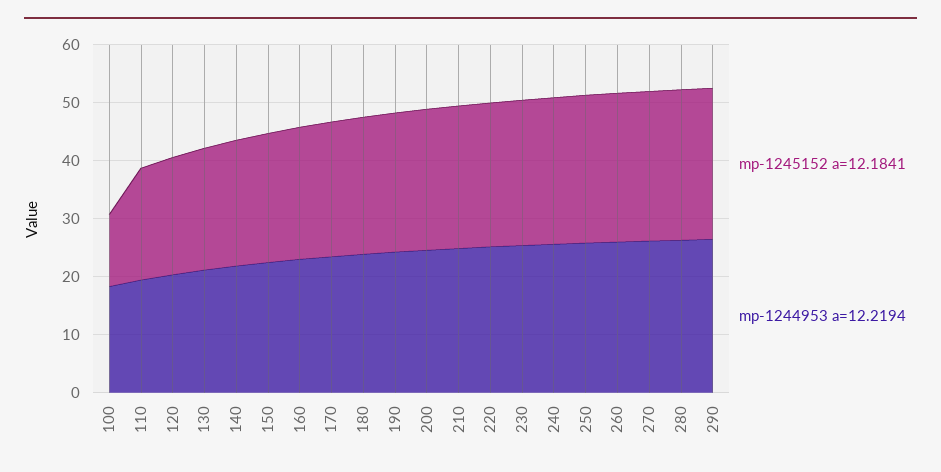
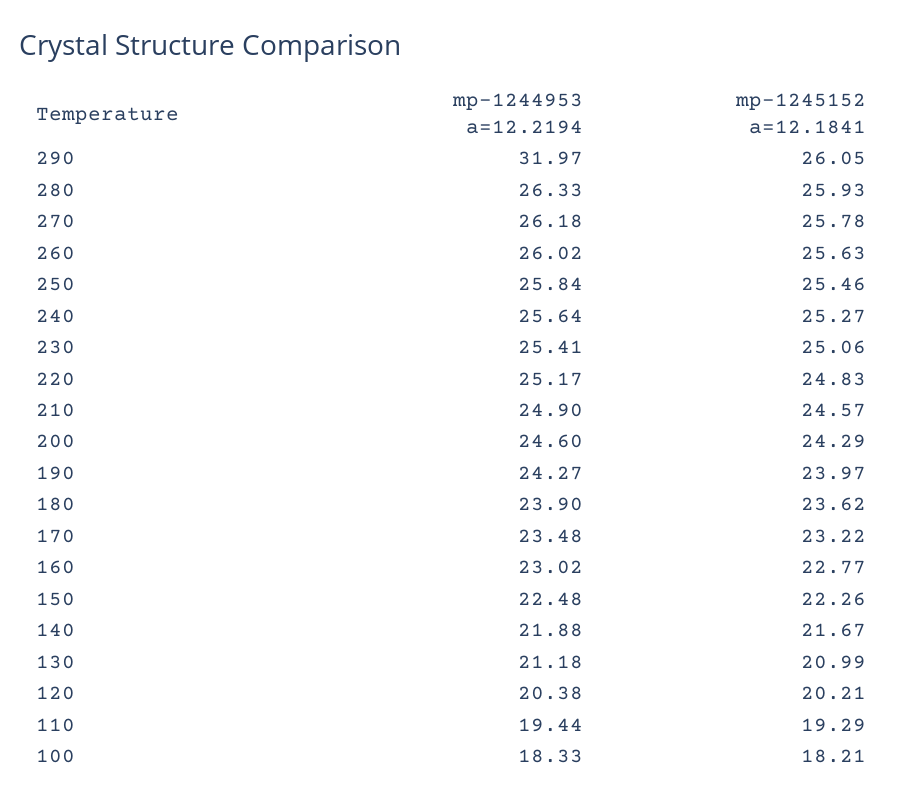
  {
    "mp-1245152 a=12.1841": {
-     "100": 12,
+     "100": 18.21,
      "110": 19.29,
      "120": 20.21,
      "130": 20.99,
      "140": 21.67,
      "150": 22.26,
      "160": 22.77,
      "170": 23.22,
      "180": 23.62,
      "190": 23.97,
      "200": 24.29,
      "210": 24.57,
      "220": 24.83,
      "230": 25.06,
      "240": 25.27,
      "250": 25.46,
      "260": 25.63,
      "270": 25.78,
      "280": 25.93,
      "290": 26.05
    },
    "mp-1244953 a=12.2194": {
      "100": 18.33,
      "110": 19.44,
      "120": 20.38,
      "130": 21.18,
      "140": 21.88,
      "150": 22.48,
      "160": 23.02,
      "170": 23.48,
      "180": 23.9,
      "190": 24.27,
      "200": 24.6,
      "210": 24.9,
      "220": 25.17,
      "230": 25.41,
      "240": 25.64,
      "250": 25.84,
      "260": 26.02,
      "270": 26.18,
      "280": 26.33,
-     "290": 26
+     "290": 31.97
    }
  }

